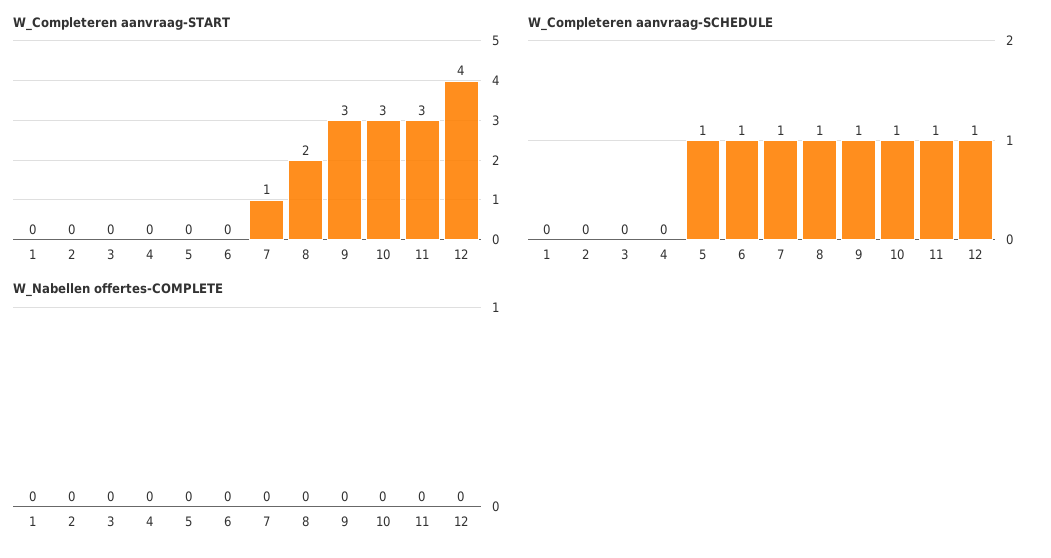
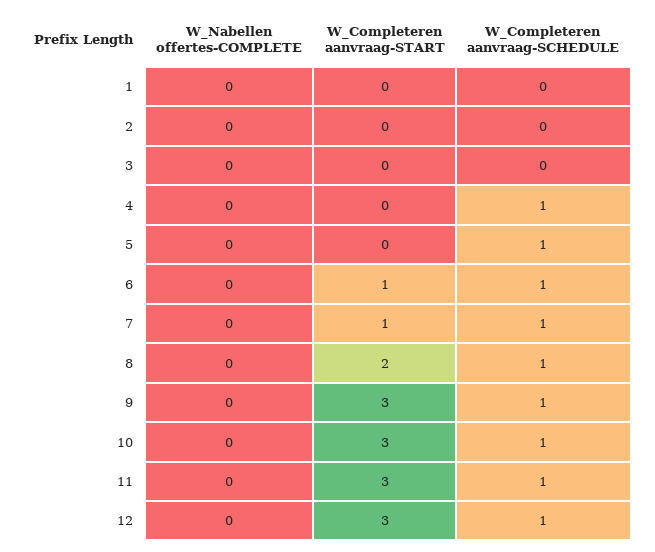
  {
    "W_Completeren aanvraag-START": {
      "1": 0,
      "2": 0,
      "3": 0,
      "4": 0,
      "5": 0,
-     "6": 0,
+     "6": 1,
      "7": 1,
      "8": 2,
      "9": 3,
      "10": 3,
      "11": 3,
-     "12": 4
+     "12": 3
    },
    "W_Completeren aanvraag-SCHEDULE": {
      "1": 0,
      "2": 0,
      "3": 0,
-     "4": 0,
+     "4": 1,
      "5": 1,
      "6": 1,
      "7": 1,
      "8": 1,
      "9": 1,
      "10": 1,
      "11": 1,
      "12": 1
    },
    "W_Nabellen offertes-COMPLETE": {
      "1": 0,
      "2": 0,
      "3": 0,
      "4": 0,
      "5": 0,
      "6": 0,
      "7": 0,
      "8": 0,
      "9": 0,
      "10": 0,
      "11": 0,
      "12": 0
    }
  }

